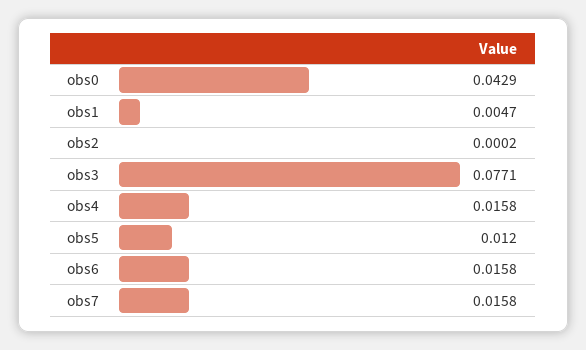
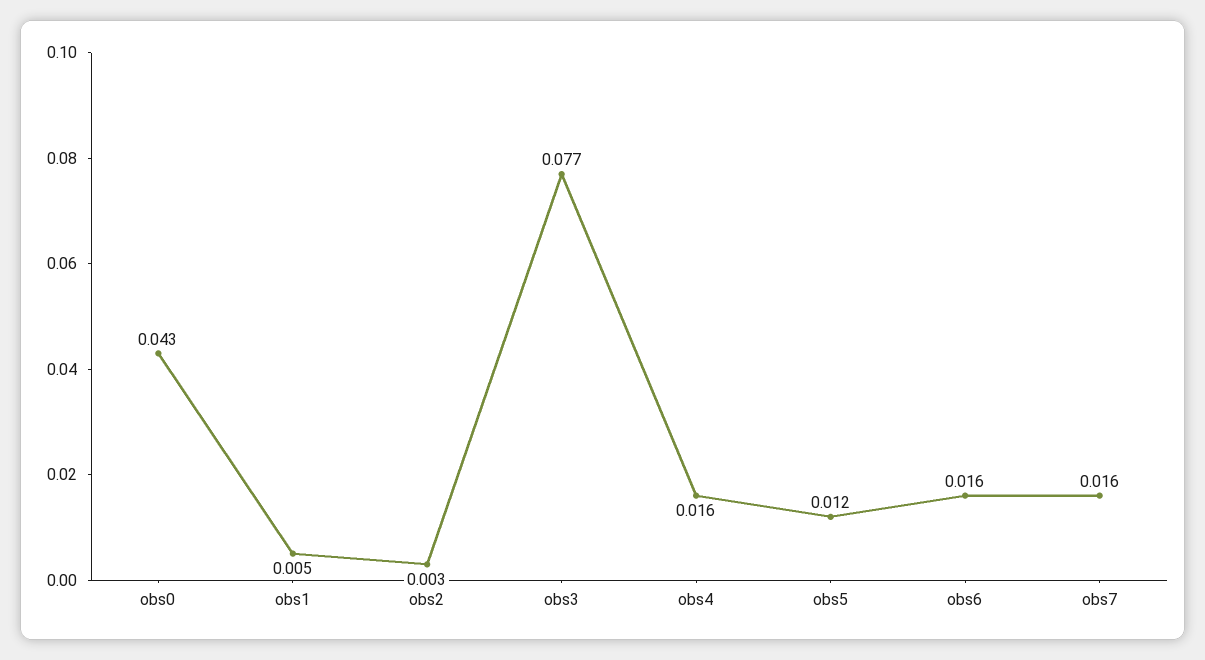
  {
    "obs0": 0.0429,
    "obs1": 0.0047,
-   "obs2": 0.0002,
+   "obs2": 0.003,
    "obs3": 0.0771,
    "obs4": 0.0158,
    "obs5": 0.012,
    "obs6": 0.0158,
    "obs7": 0.0158
  }

